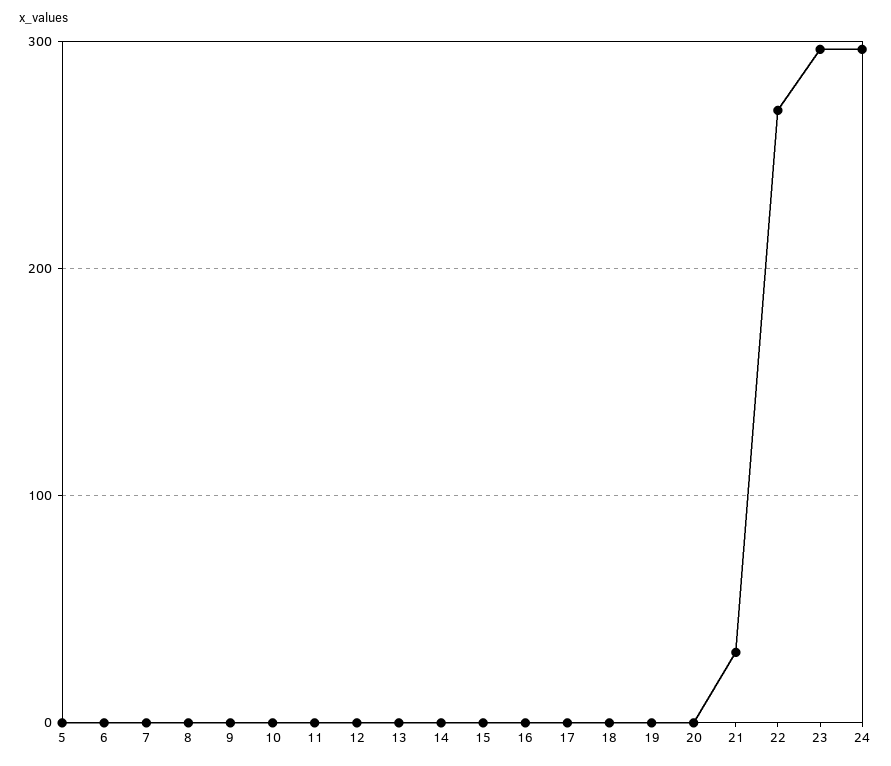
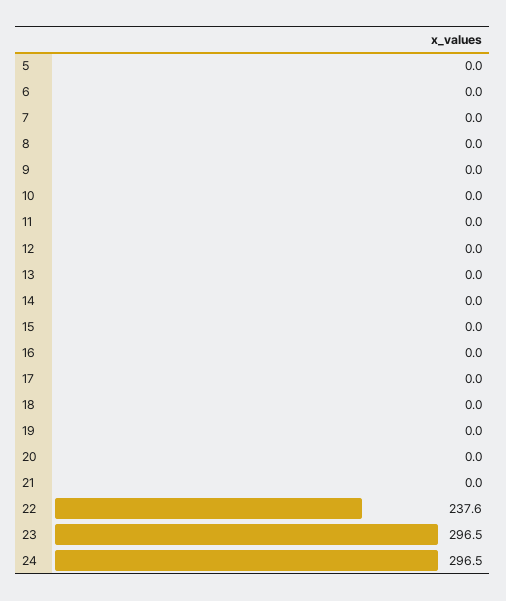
  {
    "5": 0,
    "6": 0,
    "7": 0,
    "8": 0,
    "9": 0,
    "10": 0,
    "11": 0,
    "12": 0,
    "13": 0,
    "14": 0,
    "15": 0,
    "16": 0,
    "17": 0,
    "18": 0,
    "19": 0,
    "20": 0,
-   "21": 30,
+   "21": 0,
-   "22": 270,
+   "22": 237.6,
    "23": 296.5,
    "24": 296.5
  }

